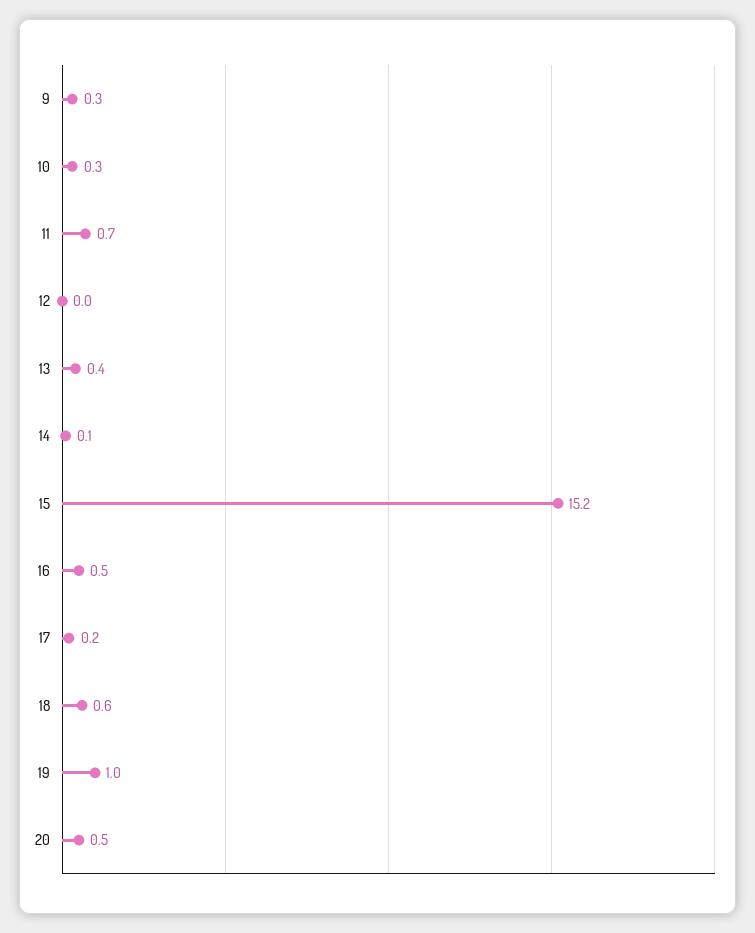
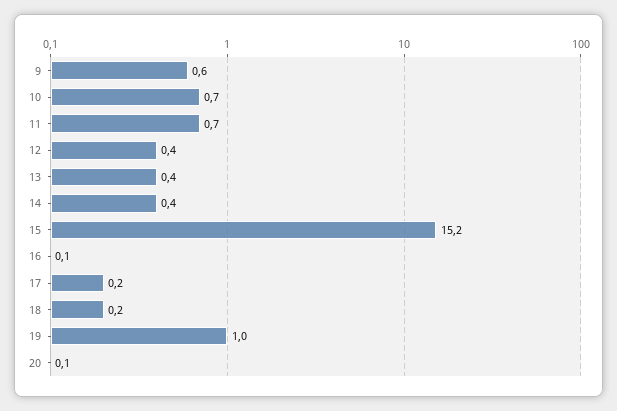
  {
-   "9": 0.3,
+   "9": 0.6,
-   "10": 0.3,
+   "10": 0.7,
    "11": 0.7,
-   "12": 0,
+   "12": 0.4,
    "13": 0.4,
-   "14": 0.1,
+   "14": 0.4,
    "15": 15.2,
-   "16": 0.5,
+   "16": 0.1,
    "17": 0.2,
-   "18": 0.6,
+   "18": 0.2,
    "19": 1,
-   "20": 0.5
+   "20": 0.1
  }

